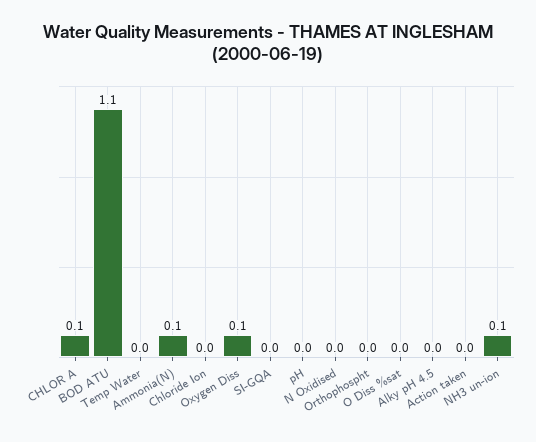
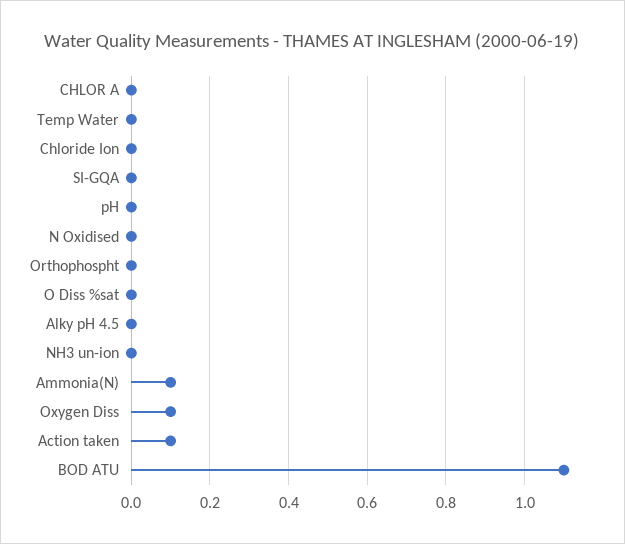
  {
-   "CHLOR A": 0.1,
+   "CHLOR A": 0,
    "BOD ATU": 1.1,
    "Temp Water": 0,
    "Ammonia(N)": 0.1,
    "Chloride Ion": 0,
    "Oxygen Diss": 0.1,
    "SI-GQA": 0,
    "pH": 0,
    "N Oxidised": 0,
    "Orthophospht": 0,
    "O Diss %sat": 0,
    "Alky pH 4.5": 0,
-   "Action taken": 0,
+   "Action taken": 0.1,
-   "NH3 un-ion": 0.1
+   "NH3 un-ion": 0
  }

